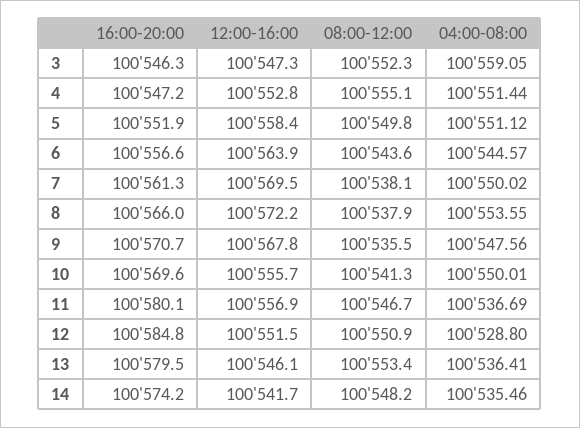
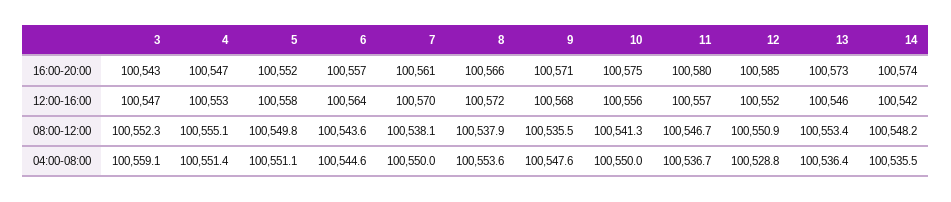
  {
    "16:00-20:00": {
-     "3": 100546.3,
+     "3": 100543,
      "4": 100547.2,
      "5": 100551.9,
      "6": 100556.6,
      "7": 100561.3,
      "8": 100566,
      "9": 100570.7,
-     "10": 100569.6,
+     "10": 100575,
      "11": 100580.1,
      "12": 100584.8,
-     "13": 100579.5,
+     "13": 100573,
      "14": 100574.2
    },
    "12:00-16:00": {
      "3": 100547.3,
      "4": 100552.8,
      "5": 100558.4,
      "6": 100563.9,
      "7": 100569.5,
      "8": 100572.2,
      "9": 100567.8,
      "10": 100555.7,
      "11": 100556.9,
      "12": 100551.5,
      "13": 100546.1,
      "14": 100541.7
    },
    "08:00-12:00": {
      "3": 100552.3,
      "4": 100555.1,
      "5": 100549.8,
      "6": 100543.6,
      "7": 100538.1,
      "8": 100537.9,
      "9": 100535.5,
      "10": 100541.3,
      "11": 100546.7,
      "12": 100550.9,
      "13": 100553.4,
      "14": 100548.2
    },
    "04:00-08:00": {
      "3": 100559.05,
      "4": 100551.44,
      "5": 100551.12,
      "6": 100544.57,
      "7": 100550.02,
      "8": 100553.55,
      "9": 100547.56,
      "10": 100550.01,
      "11": 100536.69,
      "12": 100528.8,
      "13": 100536.41,
      "14": 100535.46
    }
  }

